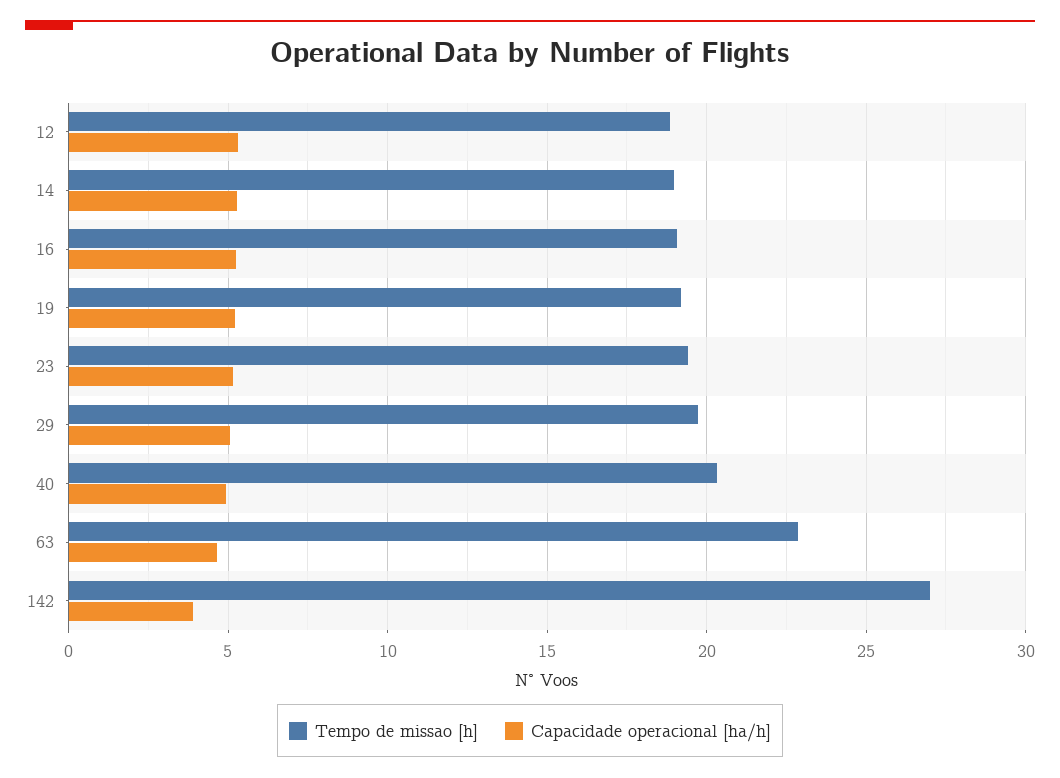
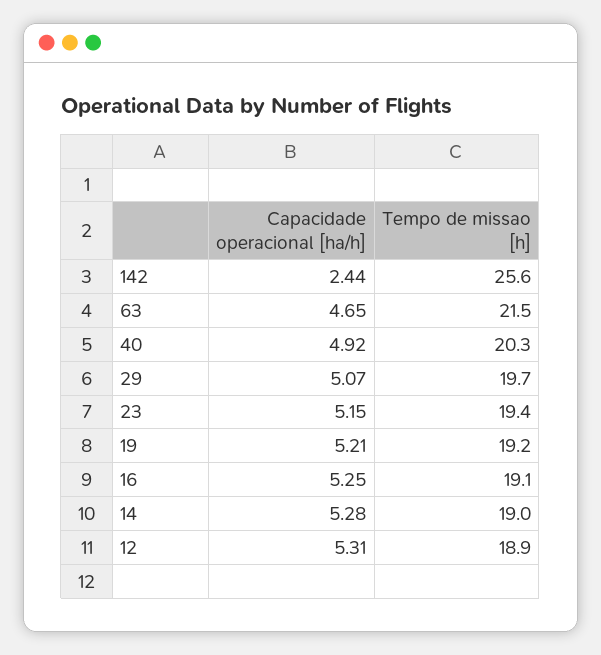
  {
    "Tempo de missao [h]": {
      "12": 18.9,
      "14": 19,
      "16": 19.1,
      "19": 19.2,
      "23": 19.4,
      "29": 19.7,
      "40": 20.3,
-     "63": 23,
+     "63": 21.5,
-     "142": 27
+     "142": 25.6
    },
    "Capacidade operacional [ha/h]": {
      "12": 5.31,
      "14": 5.28,
      "16": 5.25,
      "19": 5.21,
      "23": 5.15,
      "29": 5.07,
      "40": 4.92,
      "63": 4.65,
-     "142": 4
+     "142": 2.44
    }
  }

